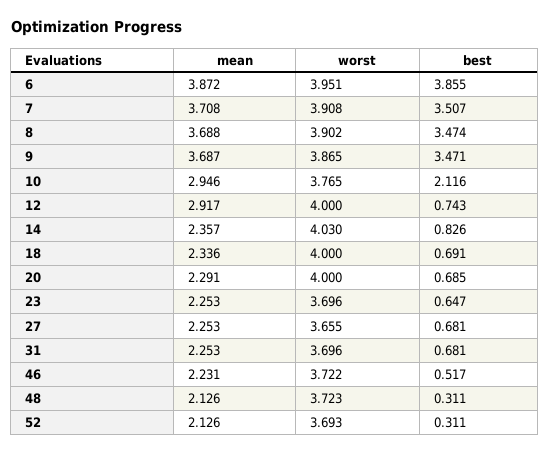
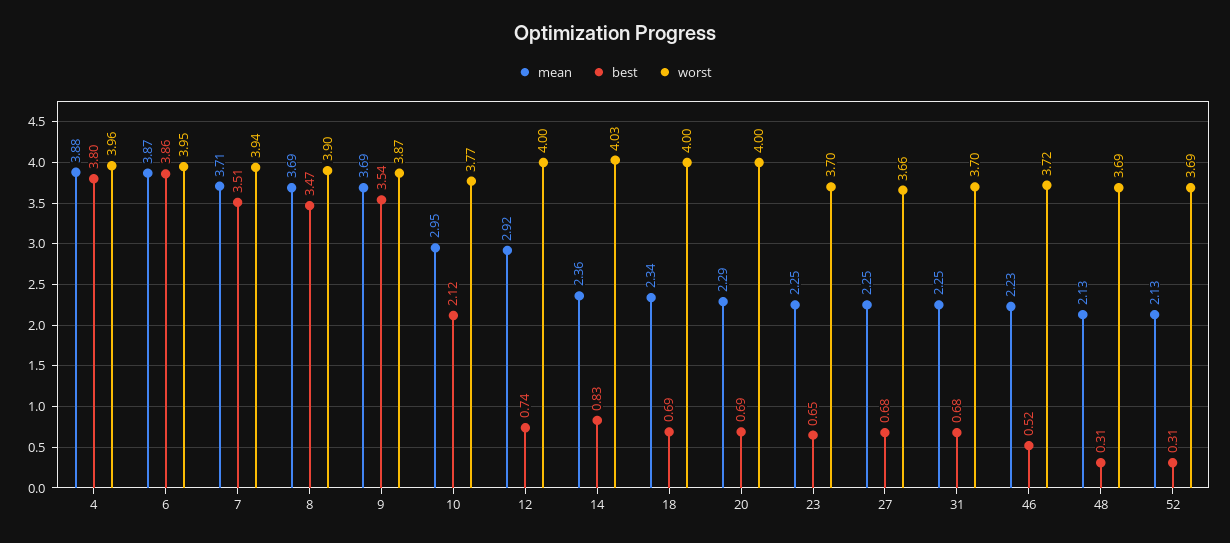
  {
    "mean": {
      "6": 3.872,
      "7": 3.708,
      "8": 3.688,
      "9": 3.687,
      "10": 2.946,
      "12": 2.917,
      "14": 2.357,
      "18": 2.336,
      "20": 2.291,
      "23": 2.253,
      "27": 2.253,
      "31": 2.253,
      "46": 2.231,
      "48": 2.126,
-     "52": 2.126
+     "52": 2.126,
+     "4": 3.88
    },
    "worst": {
      "6": 3.951,
-     "7": 3.908,
+     "7": 3.94,
      "8": 3.902,
      "9": 3.865,
      "10": 3.765,
      "12": 4,
      "14": 4.03,
      "18": 4,
      "20": 4,
      "23": 3.696,
      "27": 3.655,
      "31": 3.696,
      "46": 3.722,
-     "48": 3.723,
+     "48": 3.69,
-     "52": 3.693
+     "52": 3.693,
+     "4": 3.96
    },
    "best": {
      "6": 3.855,
      "7": 3.507,
      "8": 3.474,
-     "9": 3.471,
+     "9": 3.54,
      "10": 2.116,
      "12": 0.743,
      "14": 0.826,
      "18": 0.691,
      "20": 0.685,
      "23": 0.647,
      "27": 0.681,
      "31": 0.681,
      "46": 0.517,
      "48": 0.311,
-     "52": 0.311
+     "52": 0.311,
+     "4": 3.8
    }
  }

